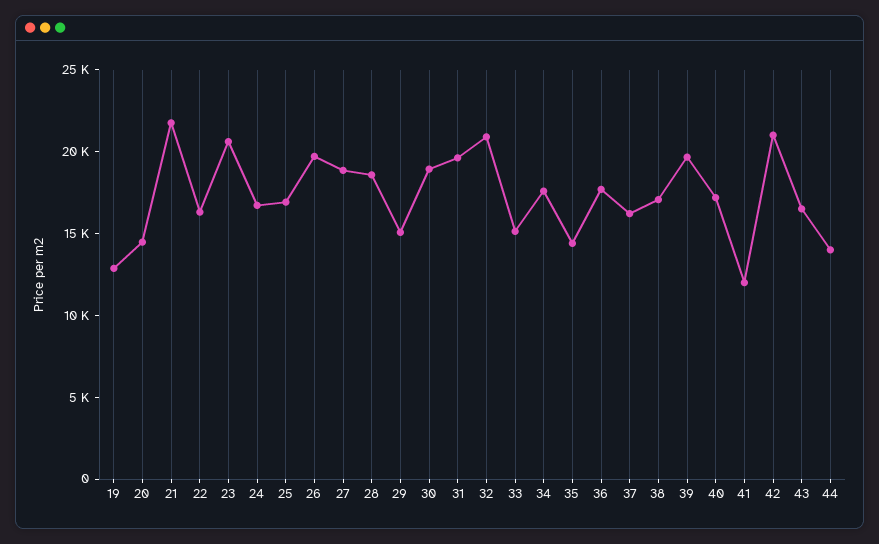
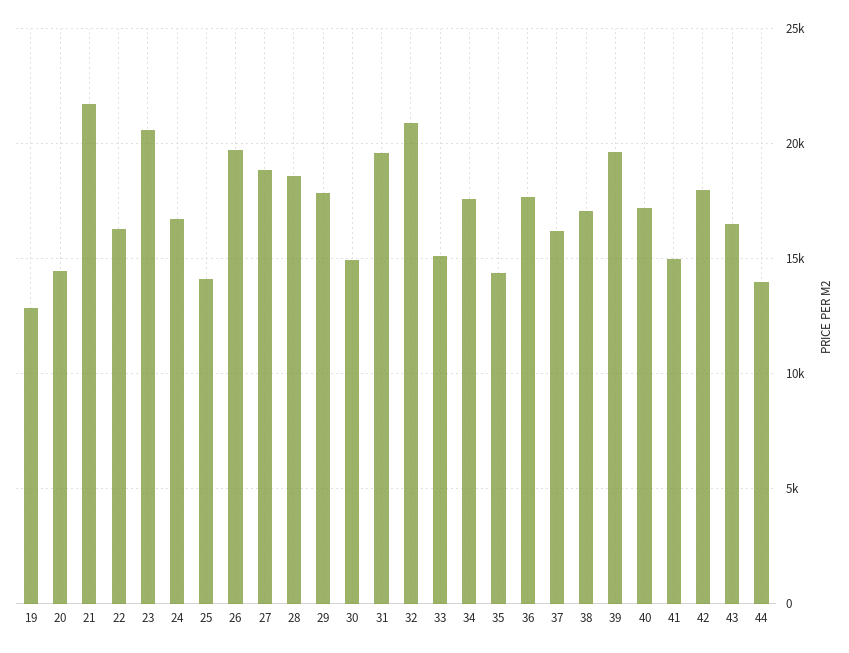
  {
    "19": 13000,
    "20": 14500,
    "21": 22000,
    "22": 16500,
    "23": 20500,
    "24": 16500,
-   "25": 17000,
+   "25": 14000,
    "26": 19500,
    "27": 19000,
    "28": 18500,
-   "29": 15000,
+   "29": 18000,
-   "30": 19000,
+   "30": 15000,
    "31": 19500,
    "32": 21000,
    "33": 15000,
    "34": 17500,
    "35": 14500,
    "36": 17500,
    "37": 16000,
    "38": 17000,
    "39": 19500,
    "40": 17000,
-   "41": 12000,
+   "41": 15000,
-   "42": 21000,
+   "42": 18000,
    "43": 16500,
    "44": 14000
  }

